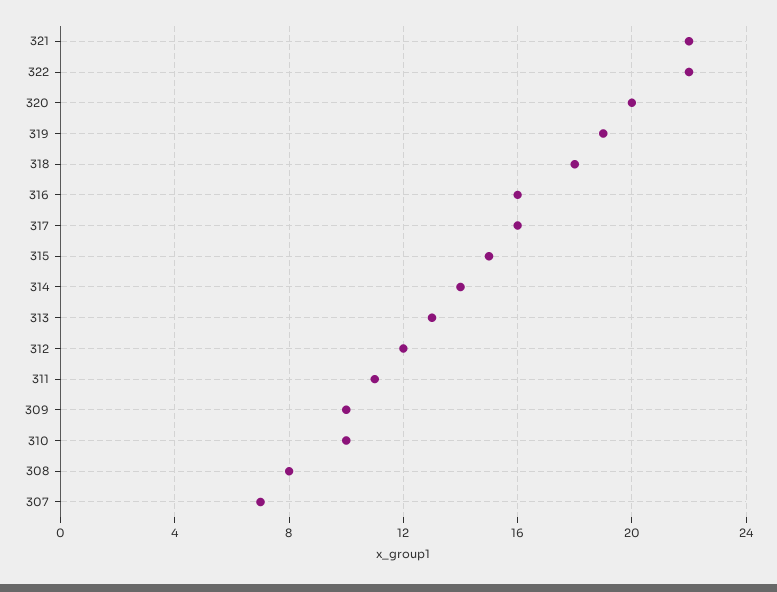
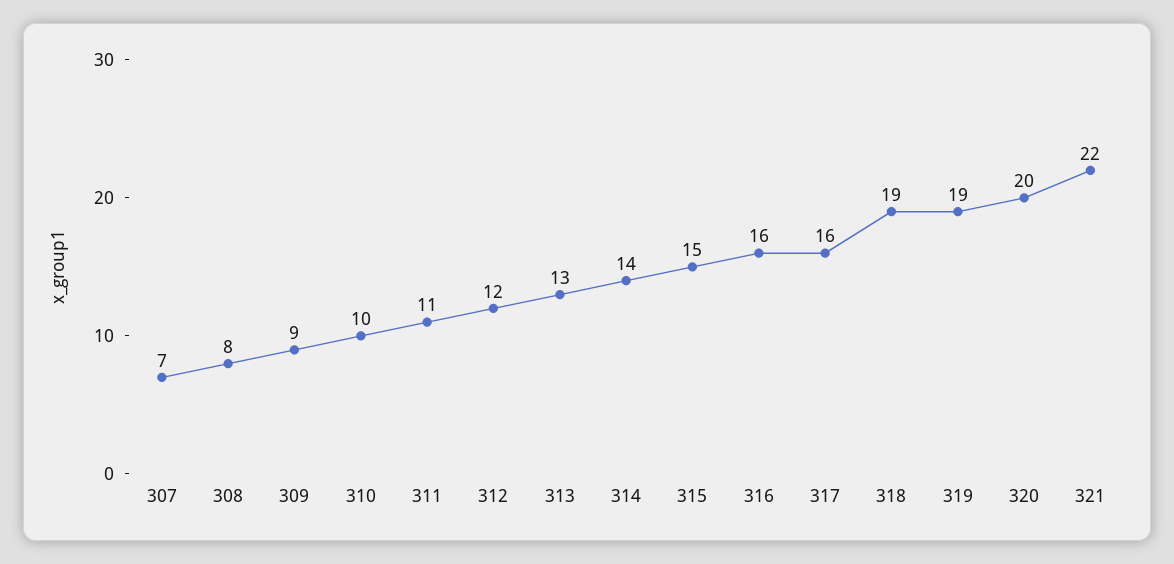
  {
    "321": 22,
-   "322": 22,
    "320": 20,
    "319": 19,
-   "318": 18,
+   "318": 19,
    "316": 16,
    "317": 16,
    "315": 15,
    "314": 14,
    "313": 13,
    "312": 12,
    "311": 11,
-   "309": 10,
+   "309": 9,
    "310": 10,
    "308": 8,
    "307": 7
  }

